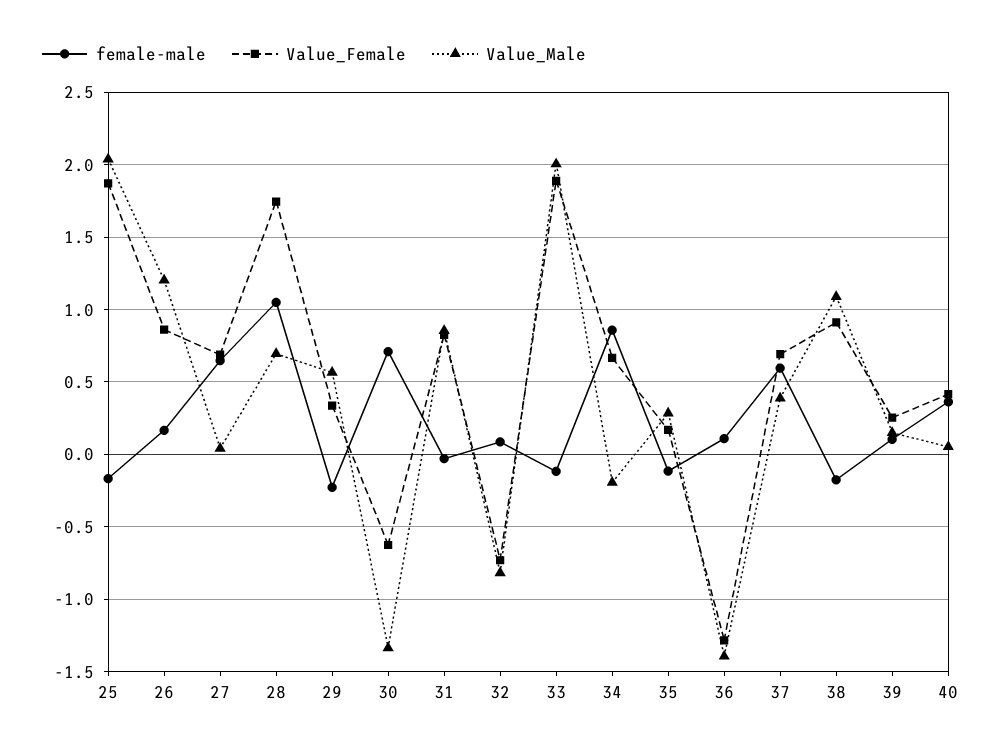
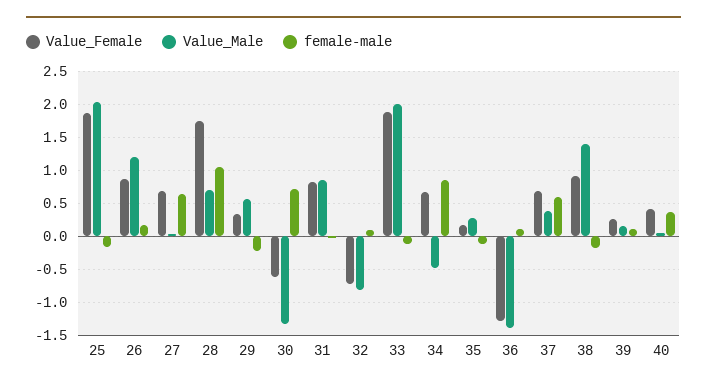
  {
    "female-male": {
      "25": -0.15,
      "26": 0.15,
      "27": 0.65,
      "28": 1.05,
      "29": -0.25,
      "30": 0.7,
      "31": -0.05,
      "32": 0.1,
      "33": -0.1,
      "34": 0.85,
      "35": -0.1,
      "36": 0.1,
      "37": 0.6,
      "38": -0.2,
      "39": 0.1,
      "40": 0.35
    },
    "Value_Female": {
      "25": 1.85,
      "26": 0.85,
      "27": 0.7,
      "28": 1.75,
      "29": 0.35,
      "30": -0.65,
      "31": 0.85,
      "32": -0.75,
      "33": 1.9,
      "34": 0.65,
      "35": 0.15,
      "36": -1.3,
      "37": 0.7,
      "38": 0.9,
      "39": 0.25,
      "40": 0.4
    },
    "Value_Male": {
      "25": 2.05,
      "26": 1.2,
      "27": 0.05,
      "28": 0.7,
      "29": 0.55,
      "30": -1.35,
      "31": 0.85,
      "32": -0.8,
      "33": 2,
-     "34": -0.2,
+     "34": -0.5,
      "35": 0.3,
      "36": -1.4,
      "37": 0.4,
-     "38": 1.1,
+     "38": 1.4,
      "39": 0.15,
      "40": 0.05
    }
  }

